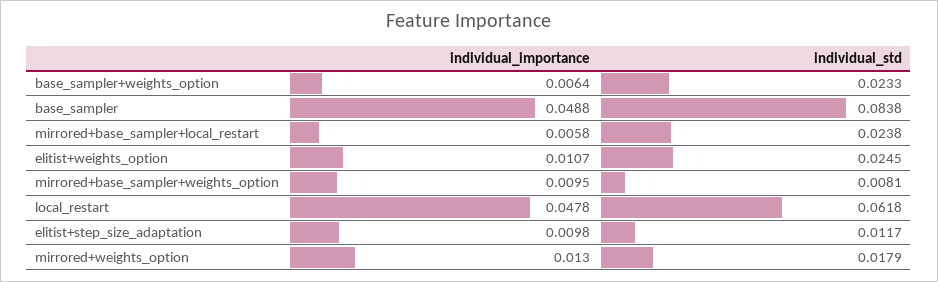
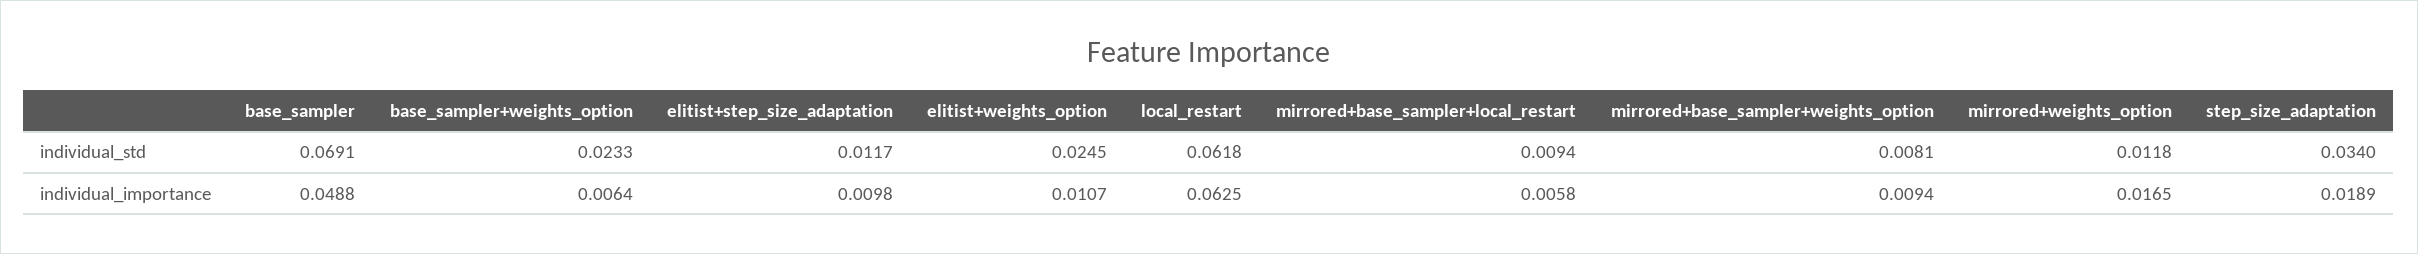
  {
    "individual_importance": {
      "base_sampler+weights_option": 0.0064,
      "base_sampler": 0.0488,
      "mirrored+base_sampler+local_restart": 0.0058,
      "elitist+weights_option": 0.0107,
-     "mirrored+base_sampler+weights_option": 0.0095,
+     "mirrored+base_sampler+weights_option": 0.0094,
-     "local_restart": 0.0478,
+     "local_restart": 0.0625,
      "elitist+step_size_adaptation": 0.0098,
-     "mirrored+weights_option": 0.013
+     "mirrored+weights_option": 0.0165,
+     "step_size_adaptation": 0.0189
    },
    "individual_std": {
      "base_sampler+weights_option": 0.0233,
-     "base_sampler": 0.0838,
+     "base_sampler": 0.0691,
-     "mirrored+base_sampler+local_restart": 0.0238,
+     "mirrored+base_sampler+local_restart": 0.0094,
      "elitist+weights_option": 0.0245,
      "mirrored+base_sampler+weights_option": 0.0081,
      "local_restart": 0.0618,
      "elitist+step_size_adaptation": 0.0117,
-     "mirrored+weights_option": 0.0179
+     "mirrored+weights_option": 0.0118,
+     "step_size_adaptation": 0.034
    }
  }

